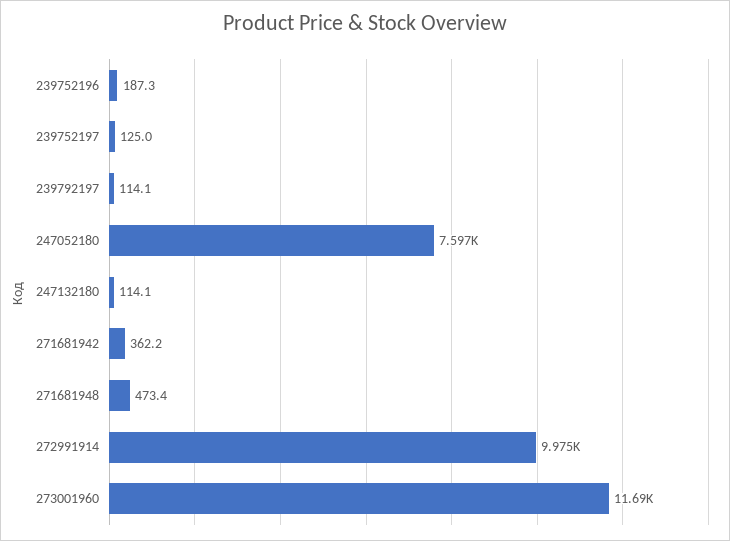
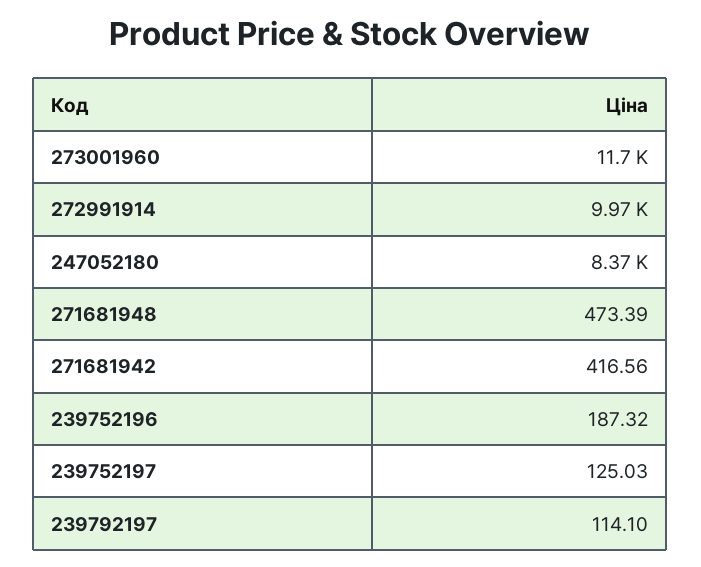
  {
    "239752196": 187.32,
    "239752197": 125.03,
    "239792197": 114.1,
-   "247052180": 7597,
+   "247052180": 8370,
-   "247132180": 114.1,
-   "271681942": 362.2,
+   "271681942": 416.56,
    "271681948": 473.39,
    "272991914": 9975,
    "273001960": 11690
  }

